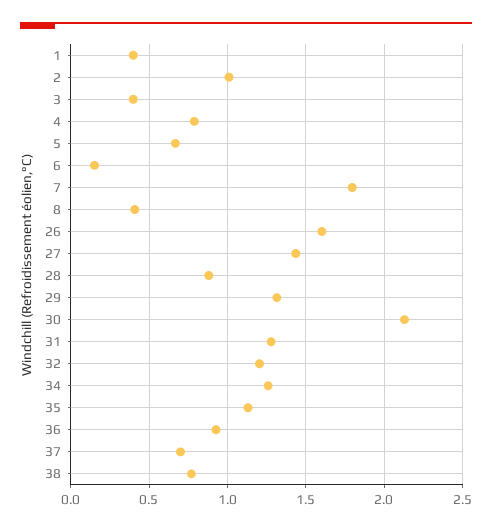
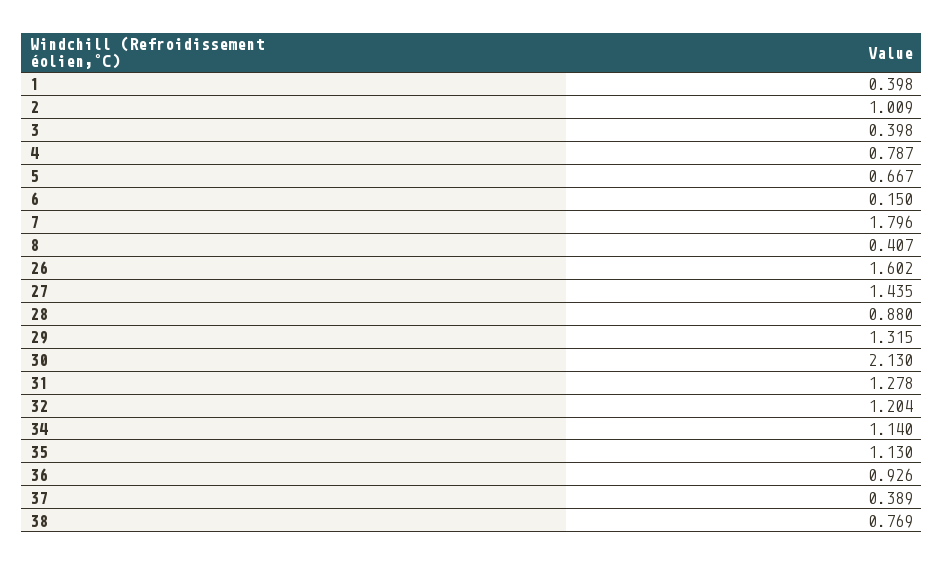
  {
    "1": 0.398,
    "2": 1.009,
    "3": 0.398,
    "4": 0.787,
    "5": 0.667,
    "6": 0.15,
    "7": 1.796,
    "8": 0.407,
    "26": 1.602,
    "27": 1.435,
    "28": 0.88,
    "29": 1.315,
    "30": 2.13,
    "31": 1.278,
    "32": 1.204,
-   "34": 1.25,
+   "34": 1.14,
    "35": 1.13,
    "36": 0.926,
-   "37": 0.7,
+   "37": 0.389,
    "38": 0.769
  }

